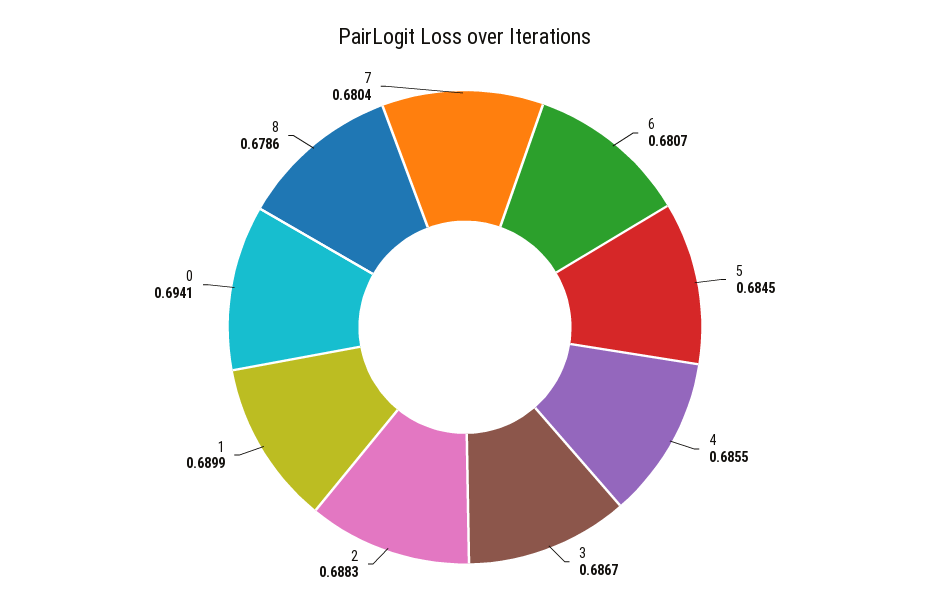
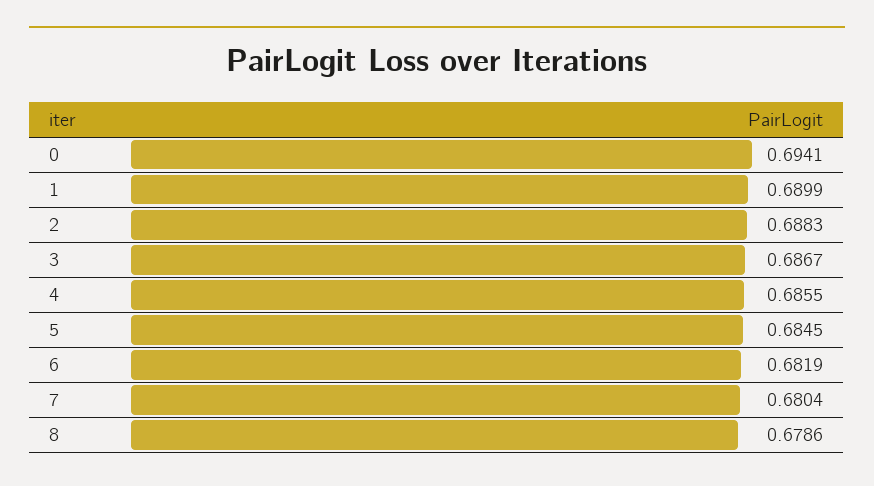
  {
-   "6": 0.6807,
+   "6": 0.6819,
    "5": 0.6845,
    "4": 0.6855,
    "3": 0.6867,
    "2": 0.6883,
    "1": 0.6899,
    "0": 0.6941,
    "8": 0.6786,
    "7": 0.6804
  }

